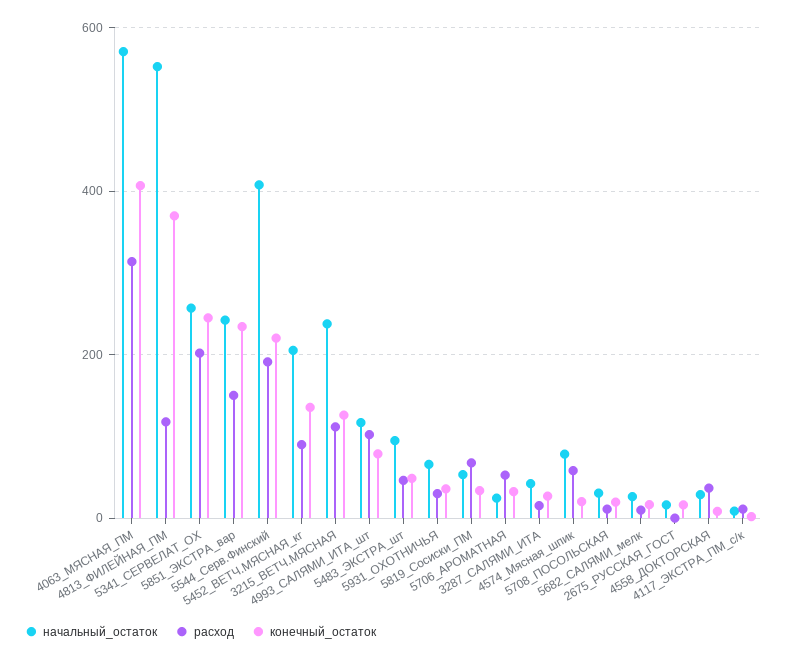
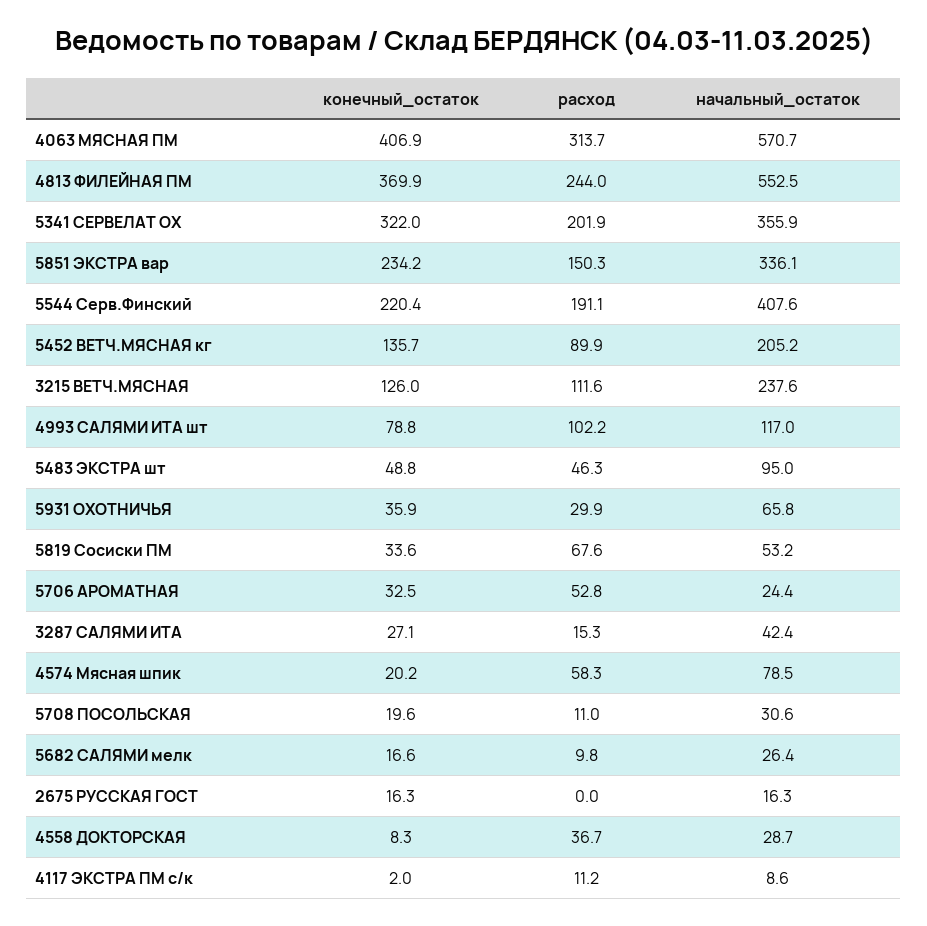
  {
    "начальный_остаток": {
      "4063_МЯСНАЯ_ПМ": 570.7,
      "4813_ФИЛЕЙНАЯ_ПМ": 552.5,
-     "5341_СЕРВЕЛАТ_ОХ": 260,
+     "5341_СЕРВЕЛАТ_ОХ": 355.9,
-     "5851_ЭКСТРА_вар": 240,
+     "5851_ЭКСТРА_вар": 336.1,
      "5544_Серв.Финский": 407.6,
      "5452_ВЕТЧ.МЯСНАЯ_кг": 205.2,
      "3215_ВЕТЧ.МЯСНАЯ": 237.6,
      "4993_САЛЯМИ_ИТА_шт": 117,
      "5483_ЭКСТРА_шт": 95,
      "5931_ОХОТНИЧЬЯ": 65.8,
      "5819_Сосиски_ПМ": 53.2,
      "5706_АРОМАТНАЯ": 24.4,
      "3287_САЛЯМИ_ИТА": 42.4,
      "4574_Мясная_шпик": 78.5,
      "5708_ПОСОЛЬСКАЯ": 30.6,
      "5682_САЛЯМИ_мелк": 26.4,
      "2675_РУССКАЯ_ГОСТ": 16.3,
      "4558_ДОКТОРСКАЯ": 28.7,
      "4117_ЭКСТРА_ПМ_с/к": 8.6
    },
    "расход": {
      "4063_МЯСНАЯ_ПМ": 313.7,
-     "4813_ФИЛЕЙНАЯ_ПМ": 120,
+     "4813_ФИЛЕЙНАЯ_ПМ": 244,
      "5341_СЕРВЕЛАТ_ОХ": 201.9,
      "5851_ЭКСТРА_вар": 150.3,
      "5544_Серв.Финский": 191.1,
      "5452_ВЕТЧ.МЯСНАЯ_кг": 89.9,
      "3215_ВЕТЧ.МЯСНАЯ": 111.6,
      "4993_САЛЯМИ_ИТА_шт": 102.2,
      "5483_ЭКСТРА_шт": 46.3,
      "5931_ОХОТНИЧЬЯ": 29.9,
      "5819_Сосиски_ПМ": 67.6,
      "5706_АРОМАТНАЯ": 52.8,
      "3287_САЛЯМИ_ИТА": 15.3,
      "4574_Мясная_шпик": 58.3,
      "5708_ПОСОЛЬСКАЯ": 11,
      "5682_САЛЯМИ_мелк": 9.8,
      "2675_РУССКАЯ_ГОСТ": 0,
      "4558_ДОКТОРСКАЯ": 36.7,
      "4117_ЭКСТРА_ПМ_с/к": 11.2
    },
    "конечный_остаток": {
      "4063_МЯСНАЯ_ПМ": 406.9,
      "4813_ФИЛЕЙНАЯ_ПМ": 369.9,
-     "5341_СЕРВЕЛАТ_ОХ": 240,
+     "5341_СЕРВЕЛАТ_ОХ": 322,
      "5851_ЭКСТРА_вар": 234.2,
      "5544_Серв.Финский": 220.4,
      "5452_ВЕТЧ.МЯСНАЯ_кг": 135.7,
      "3215_ВЕТЧ.МЯСНАЯ": 126,
      "4993_САЛЯМИ_ИТА_шт": 78.8,
      "5483_ЭКСТРА_шт": 48.8,
      "5931_ОХОТНИЧЬЯ": 35.9,
      "5819_Сосиски_ПМ": 33.6,
      "5706_АРОМАТНАЯ": 32.5,
      "3287_САЛЯМИ_ИТА": 27.1,
      "4574_Мясная_шпик": 20.2,
      "5708_ПОСОЛЬСКАЯ": 19.6,
      "5682_САЛЯМИ_мелк": 16.6,
      "2675_РУССКАЯ_ГОСТ": 16.3,
      "4558_ДОКТОРСКАЯ": 8.3,
      "4117_ЭКСТРА_ПМ_с/к": 2
    }
  }

